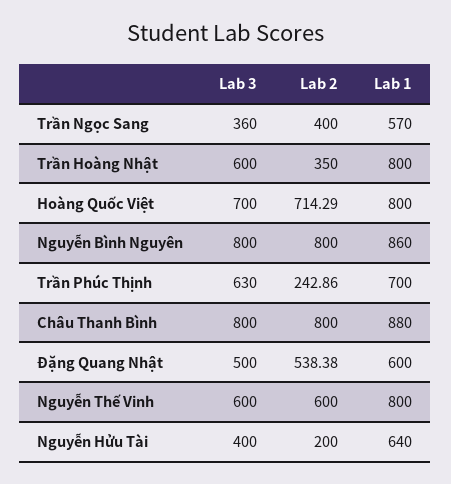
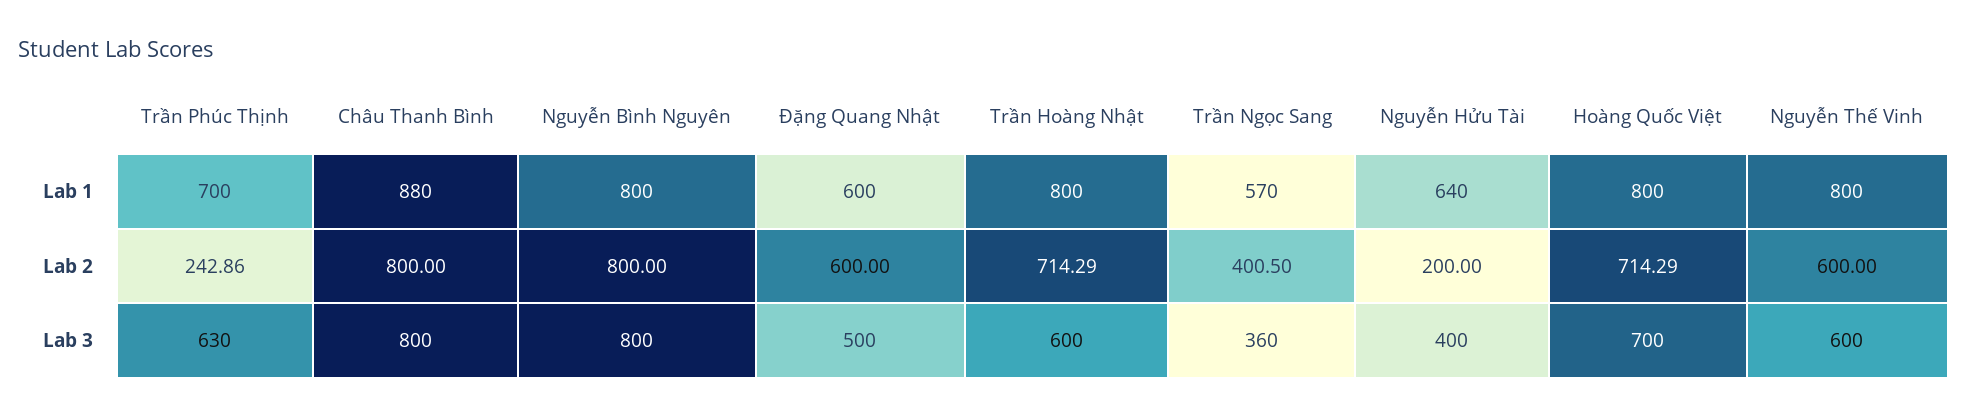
  {
    "Lab 3": {
      "Trần Ngọc Sang": 360,
      "Trần Hoàng Nhật": 600,
      "Hoàng Quốc Việt": 700,
      "Nguyễn Bình Nguyên": 800,
      "Trần Phúc Thịnh": 630,
      "Châu Thanh Bình": 800,
      "Đặng Quang Nhật": 500,
      "Nguyễn Thế Vinh": 600,
      "Nguyễn Hửu Tài": 400
    },
    "Lab 2": {
-     "Trần Ngọc Sang": 400,
+     "Trần Ngọc Sang": 400.5,
-     "Trần Hoàng Nhật": 350,
+     "Trần Hoàng Nhật": 714.29,
      "Hoàng Quốc Việt": 714.29,
      "Nguyễn Bình Nguyên": 800,
      "Trần Phúc Thịnh": 242.86,
      "Châu Thanh Bình": 800,
-     "Đặng Quang Nhật": 538.38,
+     "Đặng Quang Nhật": 600,
      "Nguyễn Thế Vinh": 600,
      "Nguyễn Hửu Tài": 200
    },
    "Lab 1": {
      "Trần Ngọc Sang": 570,
      "Trần Hoàng Nhật": 800,
      "Hoàng Quốc Việt": 800,
-     "Nguyễn Bình Nguyên": 860,
+     "Nguyễn Bình Nguyên": 800,
      "Trần Phúc Thịnh": 700,
      "Châu Thanh Bình": 880,
      "Đặng Quang Nhật": 600,
      "Nguyễn Thế Vinh": 800,
      "Nguyễn Hửu Tài": 640
    }
  }

